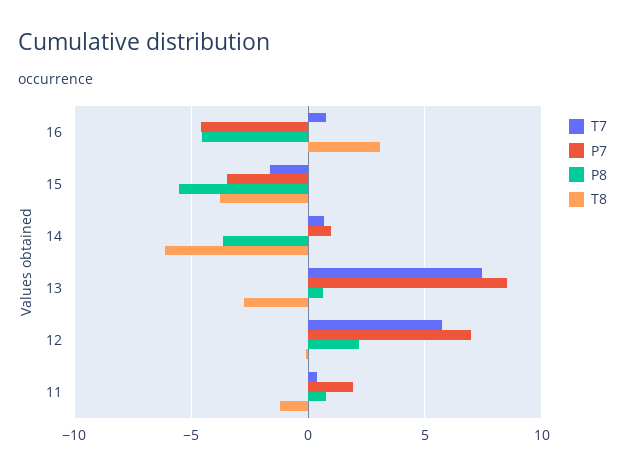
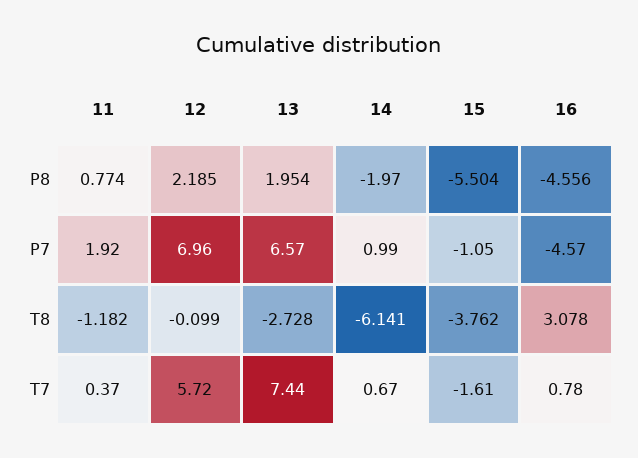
  {
    "T7": {
      "16": 0.78,
      "15": -1.61,
      "14": 0.67,
      "13": 7.44,
      "12": 5.72,
      "11": 0.37
    },
    "P7": {
      "16": -4.57,
-     "15": -3.5,
+     "15": -1.05,
      "14": 0.99,
-     "13": 8.5,
+     "13": 6.57,
      "12": 6.96,
      "11": 1.92
    },
    "P8": {
      "16": -4.556,
      "15": -5.504,
-     "14": -3.5,
+     "14": -1.97,
-     "13": 0.5,
+     "13": 1.954,
      "12": 2.185,
      "11": 0.774
    },
    "T8": {
      "16": 3.078,
      "15": -3.762,
      "14": -6.141,
      "13": -2.728,
      "12": -0.099,
      "11": -1.182
    }
  }

